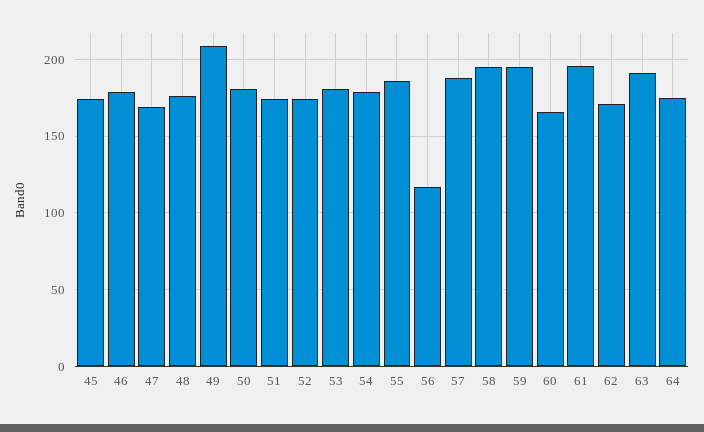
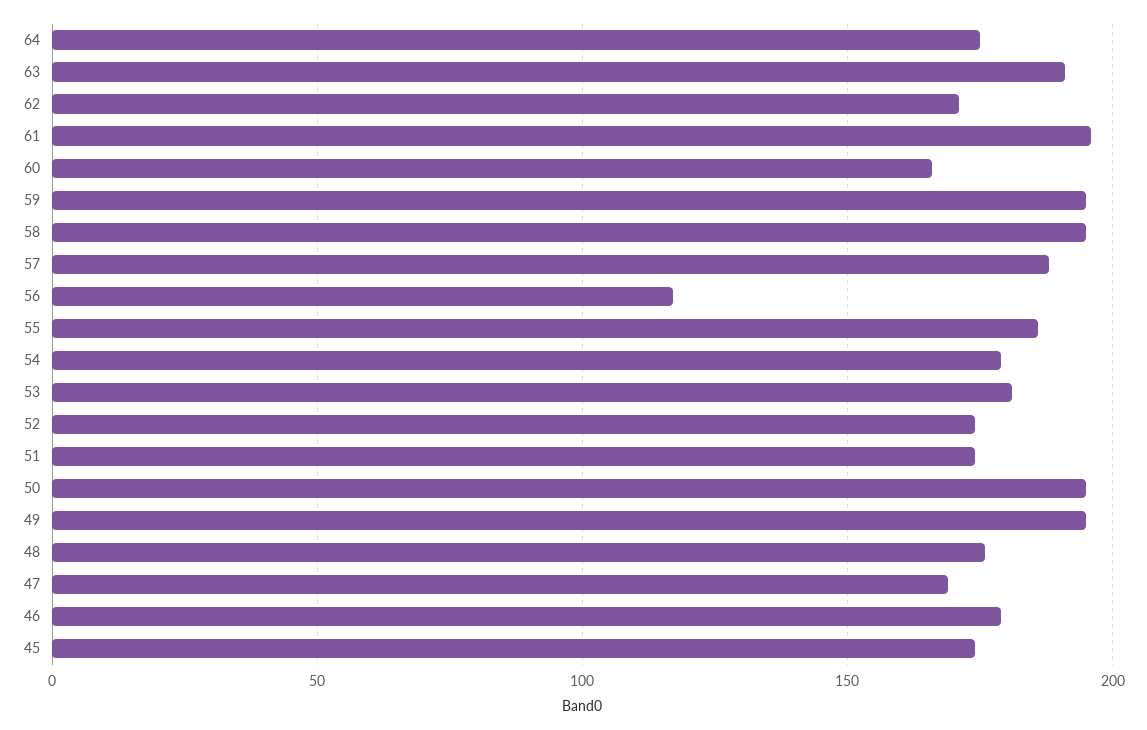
  {
    "45": 175,
    "46": 180,
    "47": 170,
    "48": 175,
-   "49": 210,
+   "49": 195,
-   "50": 180,
+   "50": 195,
    "51": 175,
    "52": 175,
    "53": 180,
    "54": 180,
    "55": 185,
    "56": 115,
    "57": 190,
    "58": 195,
    "59": 195,
    "60": 165,
    "61": 195,
    "62": 170,
    "63": 190,
    "64": 175
  }

